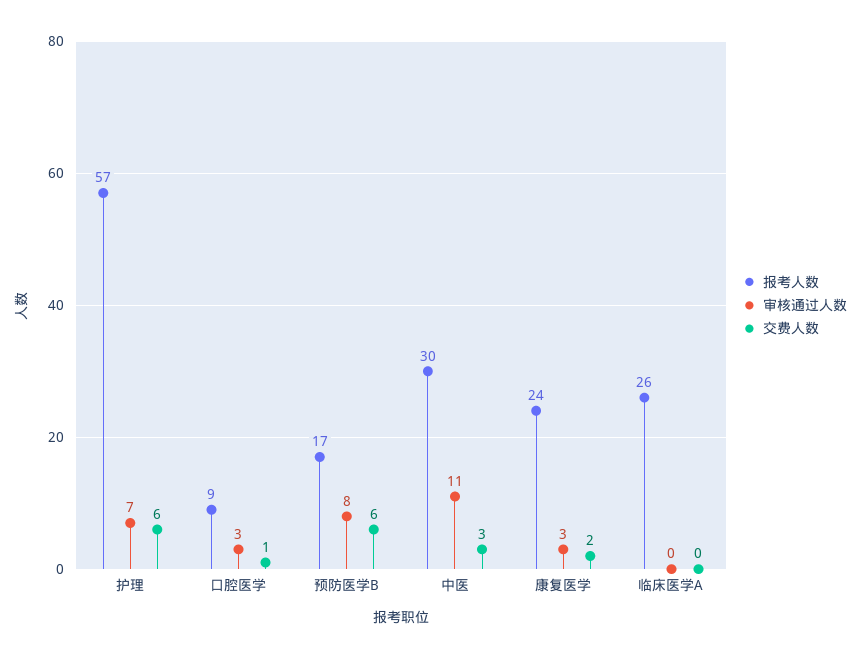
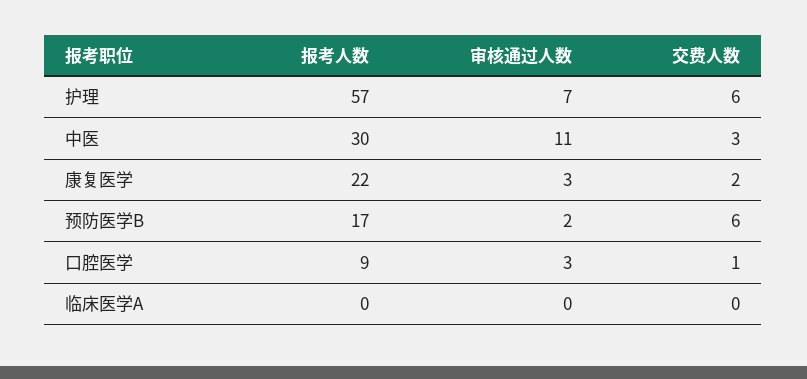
  {
    "报考人数": {
      "护理": 57,
      "口腔医学": 9,
      "预防医学B": 17,
      "中医": 30,
-     "康复医学": 24,
+     "康复医学": 22,
-     "临床医学A": 26
+     "临床医学A": 0
    },
    "审核通过人数": {
      "护理": 7,
      "口腔医学": 3,
-     "预防医学B": 8,
+     "预防医学B": 2,
      "中医": 11,
      "康复医学": 3,
      "临床医学A": 0
    },
    "交费人数": {
      "护理": 6,
      "口腔医学": 1,
      "预防医学B": 6,
      "中医": 3,
      "康复医学": 2,
      "临床医学A": 0
    }
  }

